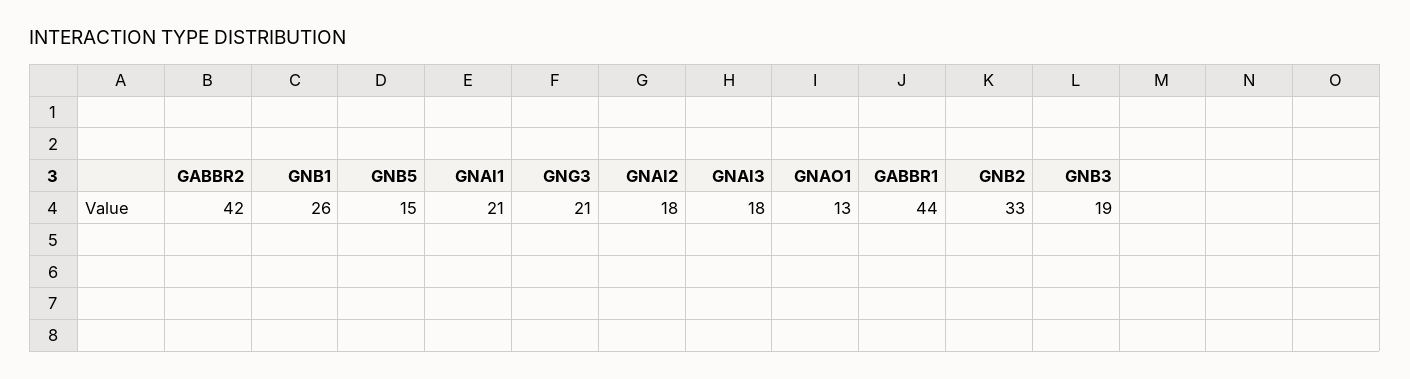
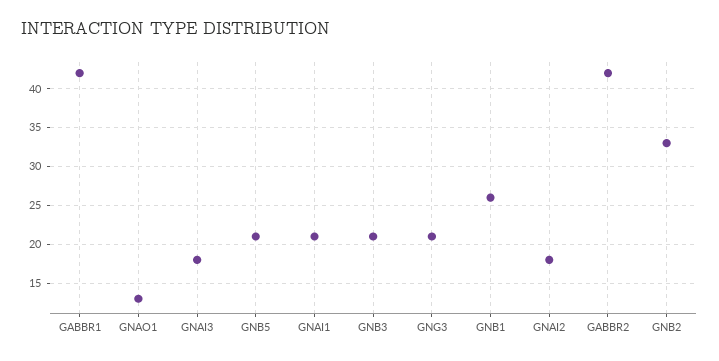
  {
    "GABBR2": 42,
    "GNB1": 26,
-   "GNB5": 15,
+   "GNB5": 21,
    "GNAI1": 21,
    "GNG3": 21,
    "GNAI2": 18,
    "GNAI3": 18,
    "GNAO1": 13,
-   "GABBR1": 44,
+   "GABBR1": 42,
    "GNB2": 33,
-   "GNB3": 19
+   "GNB3": 21
  }

